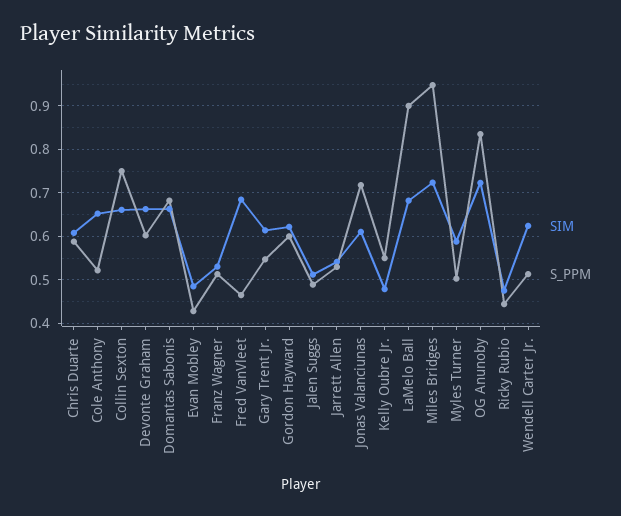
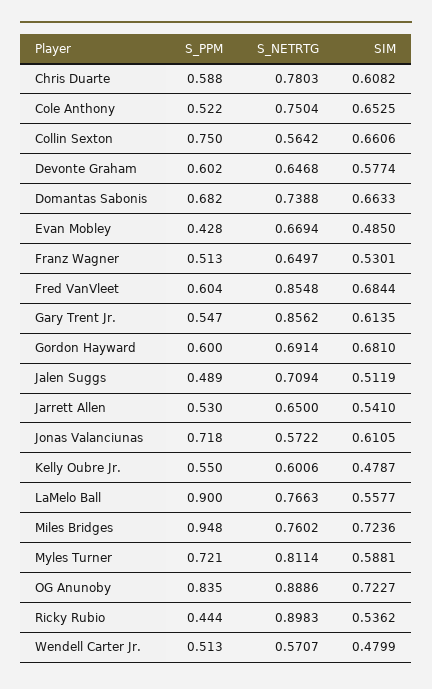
  {
    "SIM": {
      "Chris Duarte": 0.6082,
      "Cole Anthony": 0.6525,
      "Collin Sexton": 0.6606,
-     "Devonte Graham": 0.66,
+     "Devonte Graham": 0.5774,
      "Domantas Sabonis": 0.6633,
      "Evan Mobley": 0.485,
      "Franz Wagner": 0.5301,
      "Fred VanVleet": 0.6844,
      "Gary Trent Jr.": 0.6135,
-     "Gordon Hayward": 0.62,
+     "Gordon Hayward": 0.681,
      "Jalen Suggs": 0.5119,
      "Jarrett Allen": 0.541,
      "Jonas Valanciunas": 0.6105,
      "Kelly Oubre Jr.": 0.4787,
-     "LaMelo Ball": 0.68,
+     "LaMelo Ball": 0.5577,
      "Miles Bridges": 0.7236,
      "Myles Turner": 0.5881,
      "OG Anunoby": 0.7227,
-     "Ricky Rubio": 0.48,
+     "Ricky Rubio": 0.5362,
-     "Wendell Carter Jr.": 0.62
+     "Wendell Carter Jr.": 0.4799
    },
    "S_PPM": {
      "Chris Duarte": 0.588,
      "Cole Anthony": 0.522,
      "Collin Sexton": 0.75,
      "Devonte Graham": 0.602,
      "Domantas Sabonis": 0.682,
      "Evan Mobley": 0.428,
      "Franz Wagner": 0.513,
-     "Fred VanVleet": 0.46,
+     "Fred VanVleet": 0.604,
      "Gary Trent Jr.": 0.547,
      "Gordon Hayward": 0.6,
      "Jalen Suggs": 0.489,
      "Jarrett Allen": 0.53,
      "Jonas Valanciunas": 0.718,
      "Kelly Oubre Jr.": 0.55,
      "LaMelo Ball": 0.9,
      "Miles Bridges": 0.948,
-     "Myles Turner": 0.5,
+     "Myles Turner": 0.721,
      "OG Anunoby": 0.835,
      "Ricky Rubio": 0.444,
      "Wendell Carter Jr.": 0.513
-   }
+   },
+   "S_NETRTG": {
+     "Chris Duarte": 0.7803,
+     "Cole Anthony": 0.7504,
+     "Collin Sexton": 0.5642,
+     "Devonte Graham": 0.6468,
+     "Domantas Sabonis": 0.7388,
+     "Evan Mobley": 0.6694,
+     "Franz Wagner": 0.6497,
+     "Fred VanVleet": 0.8548,
+     "Gary Trent Jr.": 0.8562,
+     "Gordon Hayward": 0.6914,
+     "Jalen Suggs": 0.7094,
+     "Jarrett Allen": 0.65,
+     "Jonas Valanciunas": 0.5722,
+     "Kelly Oubre Jr.": 0.6006,
+     "LaMelo Ball": 0.7663,
+     "Miles Bridges": 0.7602,
+     "Myles Turner": 0.8114,
+     "OG Anunoby": 0.8886,
+     "Ricky Rubio": 0.8983,
+     "Wendell Carter Jr.": 0.5707
+   }
  }

